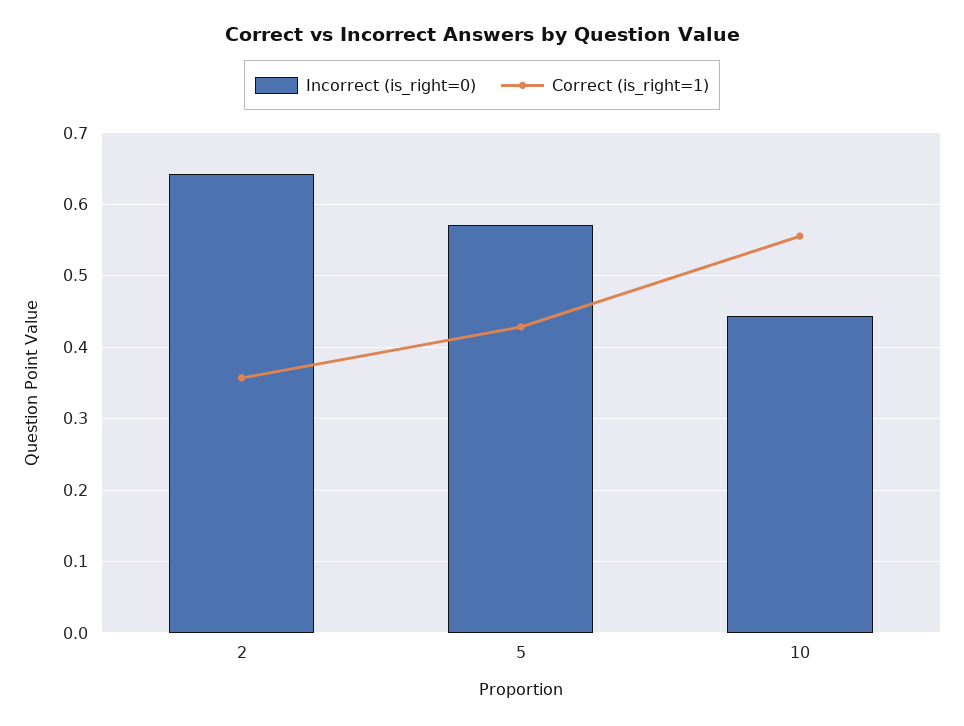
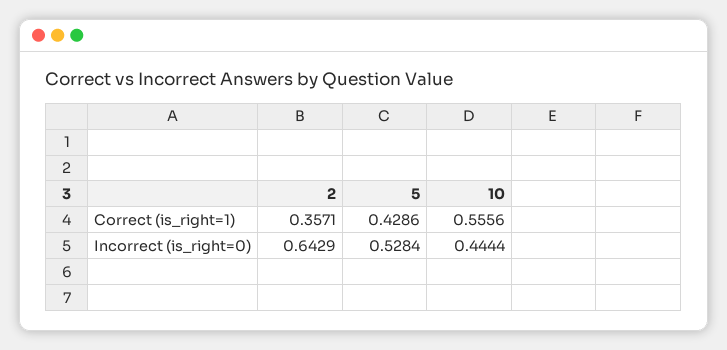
  {
    "Incorrect (is_right=0)": {
      "2": 0.6429,
-     "5": 0.57,
+     "5": 0.5284,
      "10": 0.4444
    },
    "Correct (is_right=1)": {
      "2": 0.3571,
      "5": 0.4286,
      "10": 0.5556
    }
  }

